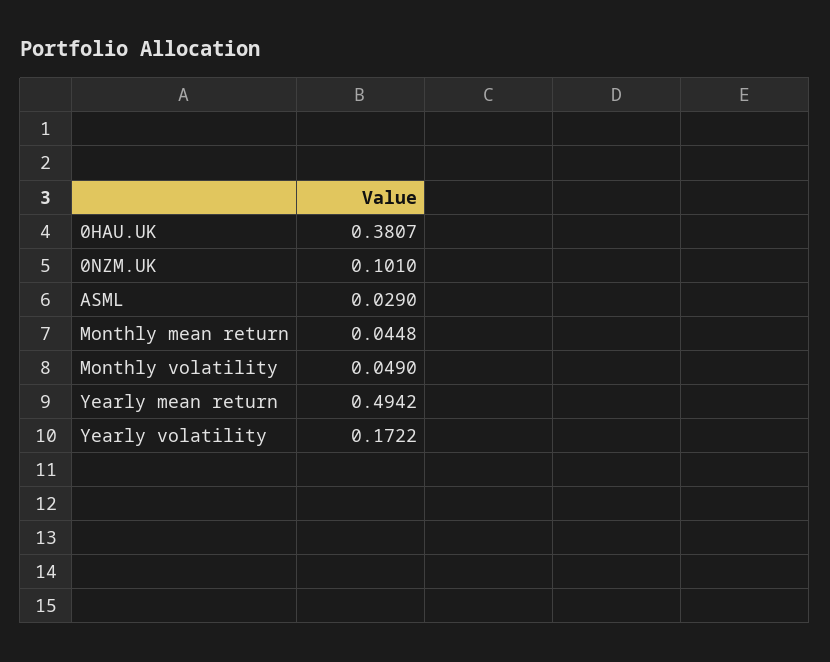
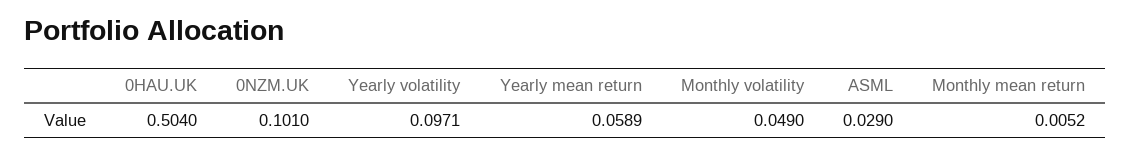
  {
-   "0HAU.UK": 0.3807,
+   "0HAU.UK": 0.504,
    "0NZM.UK": 0.101,
    "ASML": 0.029,
-   "Monthly mean return": 0.0448,
+   "Monthly mean return": 0.0052,
    "Monthly volatility": 0.049,
-   "Yearly mean return": 0.4942,
+   "Yearly mean return": 0.0589,
-   "Yearly volatility": 0.1722
+   "Yearly volatility": 0.0971
  }

